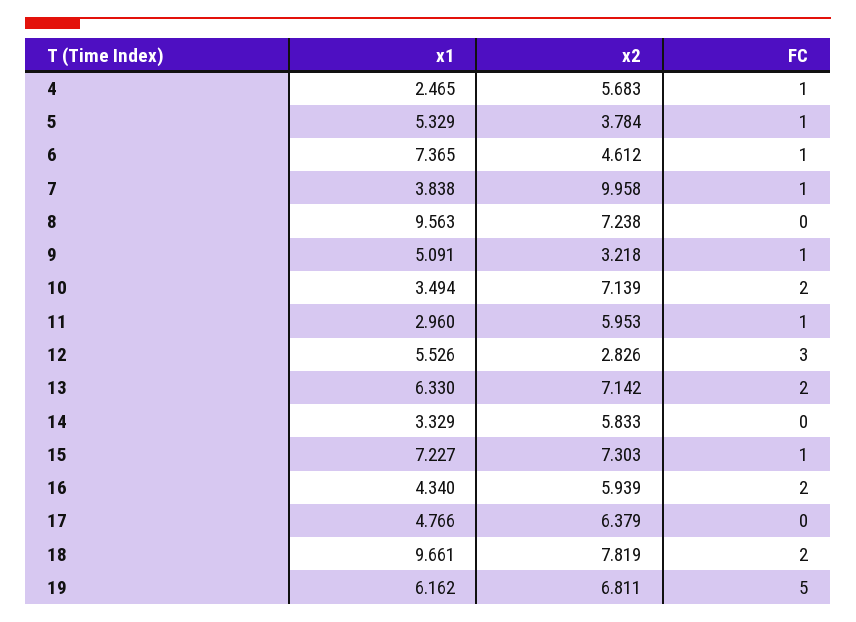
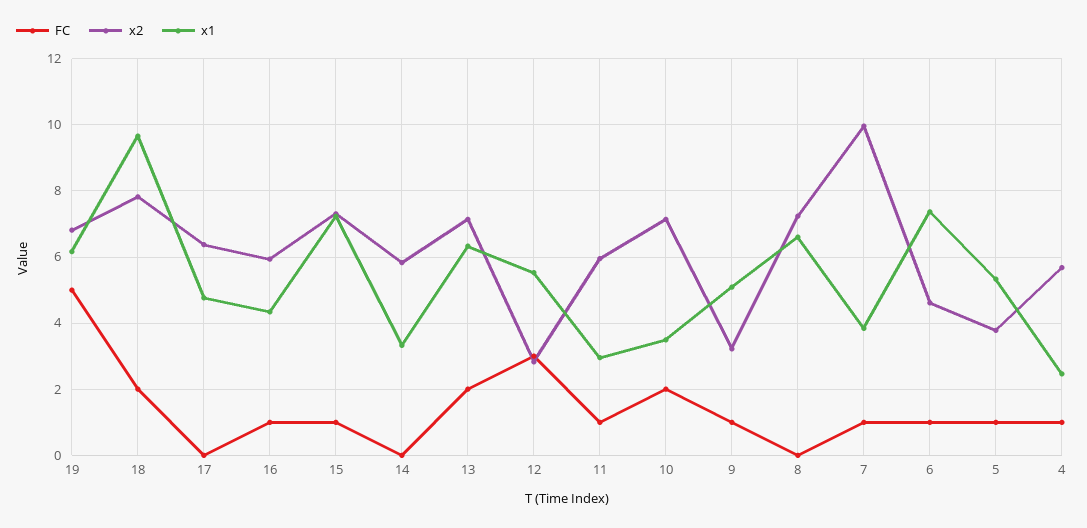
  {
    "x1": {
      "4": 2.465,
      "5": 5.329,
      "6": 7.365,
      "7": 3.838,
-     "8": 9.563,
+     "8": 6.6,
      "9": 5.091,
      "10": 3.494,
      "11": 2.96,
      "12": 5.526,
      "13": 6.33,
      "14": 3.329,
      "15": 7.227,
      "16": 4.34,
      "17": 4.766,
      "18": 9.661,
      "19": 6.162
    },
    "x2": {
      "4": 5.683,
      "5": 3.784,
      "6": 4.612,
      "7": 9.958,
      "8": 7.238,
      "9": 3.218,
      "10": 7.139,
      "11": 5.953,
      "12": 2.826,
      "13": 7.142,
      "14": 5.833,
      "15": 7.303,
      "16": 5.939,
      "17": 6.379,
      "18": 7.819,
      "19": 6.811
    },
    "FC": {
      "4": 1,
      "5": 1,
      "6": 1,
      "7": 1,
      "8": 0,
      "9": 1,
      "10": 2,
      "11": 1,
      "12": 3,
      "13": 2,
      "14": 0,
      "15": 1,
-     "16": 2,
+     "16": 1,
      "17": 0,
      "18": 2,
      "19": 5
    }
  }

